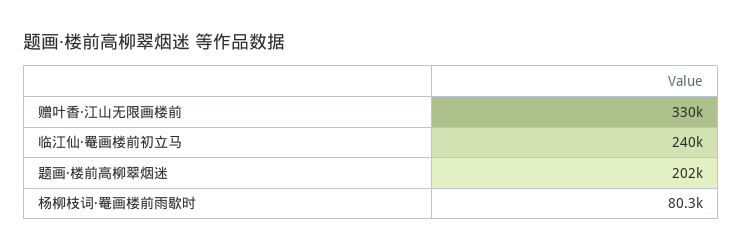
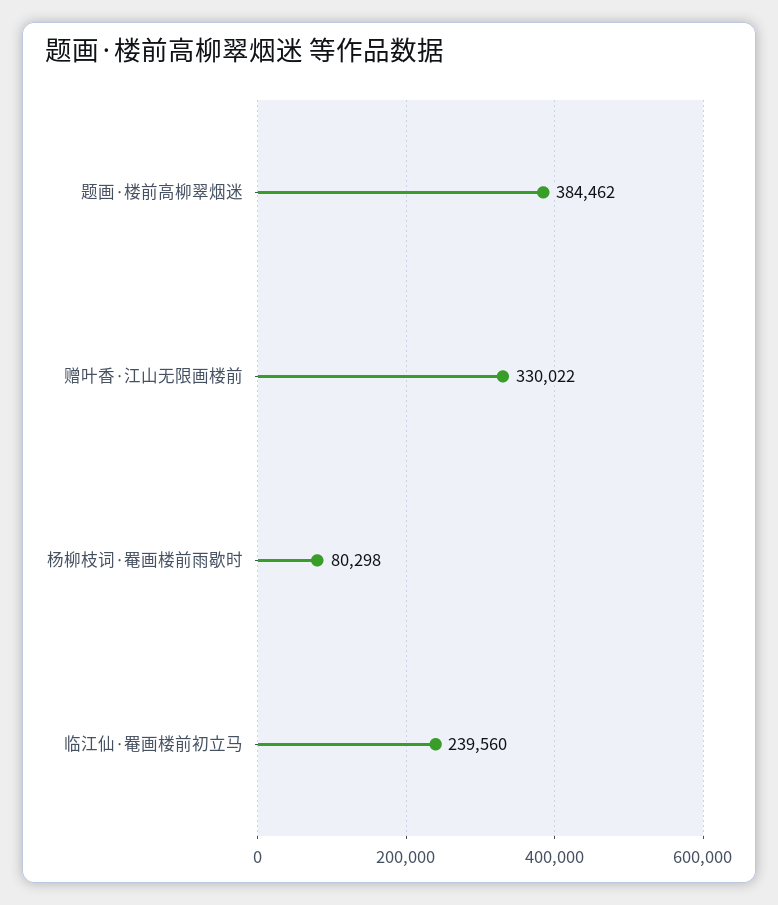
  {
    "赠叶香·江山无限画楼前": 330022,
    "临江仙·罨画楼前初立马": 239560,
-   "题画·楼前高柳翠烟迷": 202000,
+   "题画·楼前高柳翠烟迷": 384462,
    "杨柳枝词·罨画楼前雨歇时": 80298
  }

